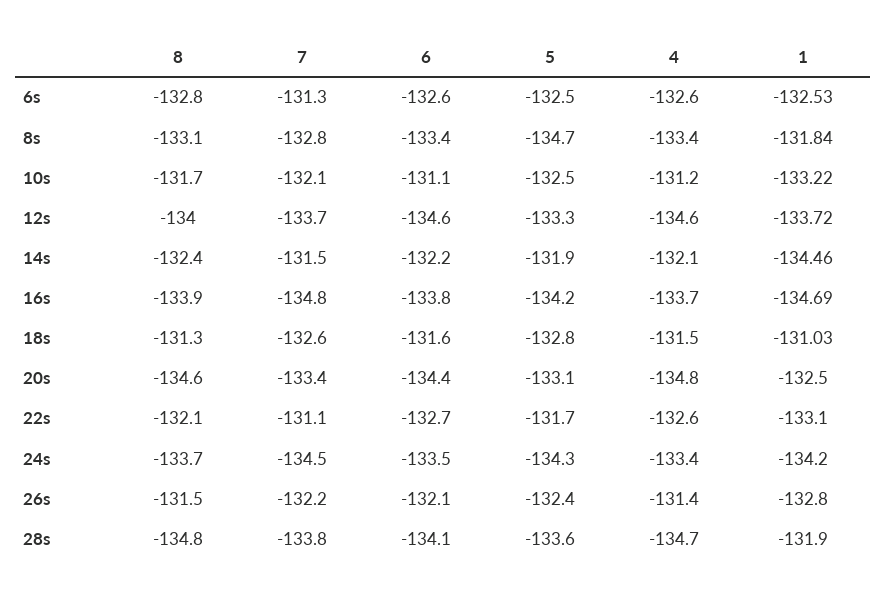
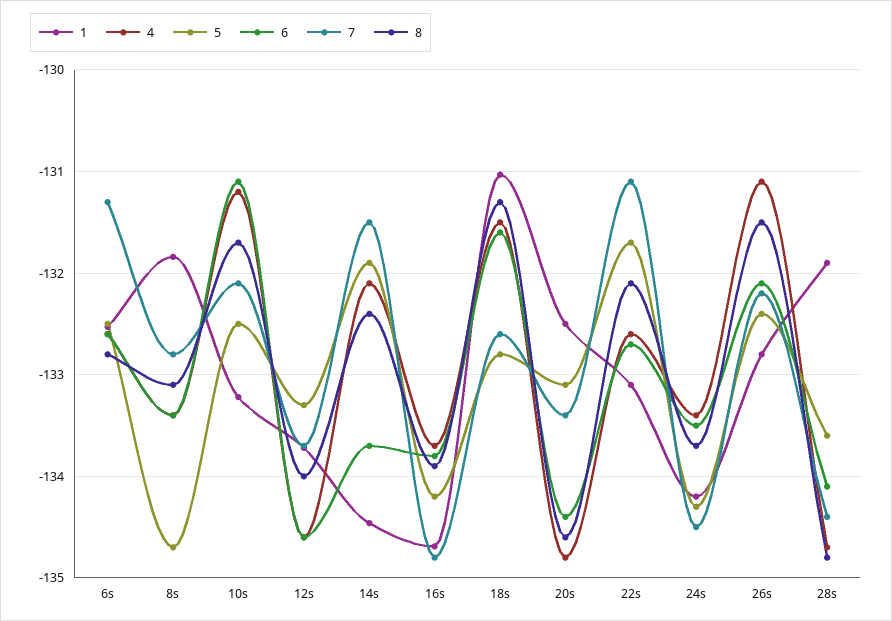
  {
    "8": {
      "6s": -132.8,
      "8s": -133.1,
      "10s": -131.7,
      "12s": -134,
      "14s": -132.4,
      "16s": -133.9,
      "18s": -131.3,
      "20s": -134.6,
      "22s": -132.1,
      "24s": -133.7,
      "26s": -131.5,
      "28s": -134.8
    },
    "7": {
      "6s": -131.3,
      "8s": -132.8,
      "10s": -132.1,
      "12s": -133.7,
      "14s": -131.5,
      "16s": -134.8,
      "18s": -132.6,
      "20s": -133.4,
      "22s": -131.1,
      "24s": -134.5,
      "26s": -132.2,
-     "28s": -133.8
+     "28s": -134.4
    },
    "6": {
      "6s": -132.6,
      "8s": -133.4,
      "10s": -131.1,
      "12s": -134.6,
-     "14s": -132.2,
+     "14s": -133.7,
      "16s": -133.8,
      "18s": -131.6,
      "20s": -134.4,
      "22s": -132.7,
      "24s": -133.5,
      "26s": -132.1,
      "28s": -134.1
    },
    "5": {
      "6s": -132.5,
      "8s": -134.7,
      "10s": -132.5,
      "12s": -133.3,
      "14s": -131.9,
      "16s": -134.2,
      "18s": -132.8,
      "20s": -133.1,
      "22s": -131.7,
      "24s": -134.3,
      "26s": -132.4,
      "28s": -133.6
    },
    "4": {
      "6s": -132.6,
      "8s": -133.4,
      "10s": -131.2,
      "12s": -134.6,
      "14s": -132.1,
      "16s": -133.7,
      "18s": -131.5,
      "20s": -134.8,
      "22s": -132.6,
      "24s": -133.4,
-     "26s": -131.4,
+     "26s": -131.1,
      "28s": -134.7
    },
    "1": {
      "6s": -132.53,
      "8s": -131.84,
      "10s": -133.22,
      "12s": -133.72,
      "14s": -134.46,
      "16s": -134.69,
      "18s": -131.03,
      "20s": -132.5,
      "22s": -133.1,
      "24s": -134.2,
      "26s": -132.8,
      "28s": -131.9
    }
  }

